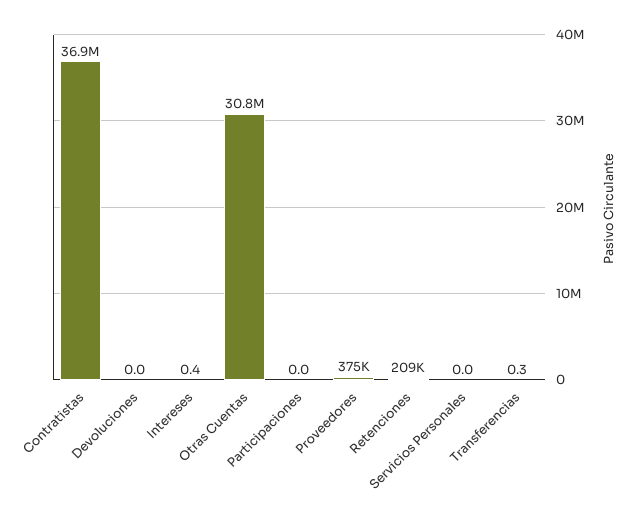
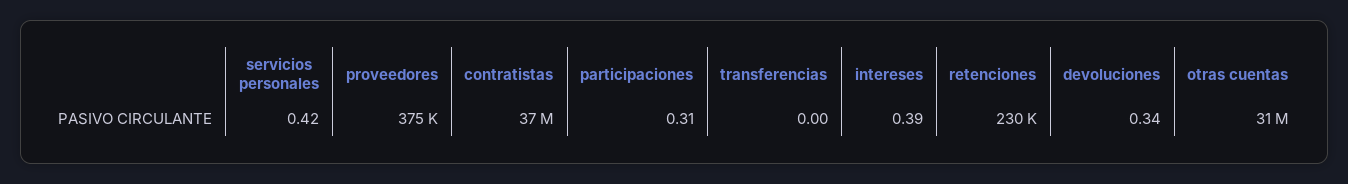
  {
    "Contratistas": 36900000,
-   "Devoluciones": 0,
+   "Devoluciones": 0.34,
    "Intereses": 0.39,
    "Otras Cuentas": 30800000,
-   "Participaciones": 0,
+   "Participaciones": 0.31,
    "Proveedores": 375000,
-   "Retenciones": 209000,
+   "Retenciones": 230000,
-   "Servicios Personales": 0,
+   "Servicios Personales": 0.42,
-   "Transferencias": 0.3
+   "Transferencias": 0
  }

